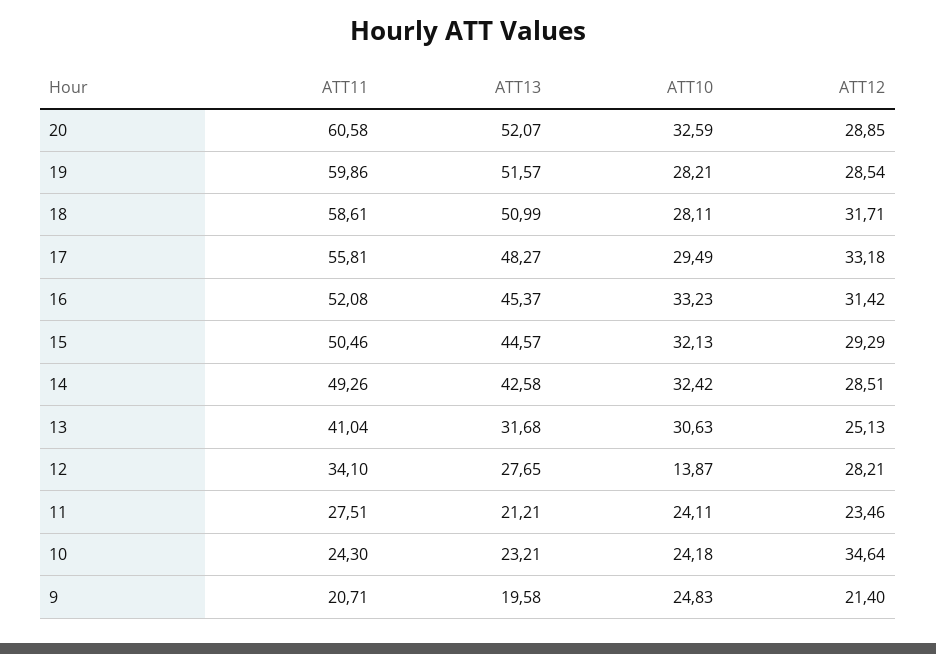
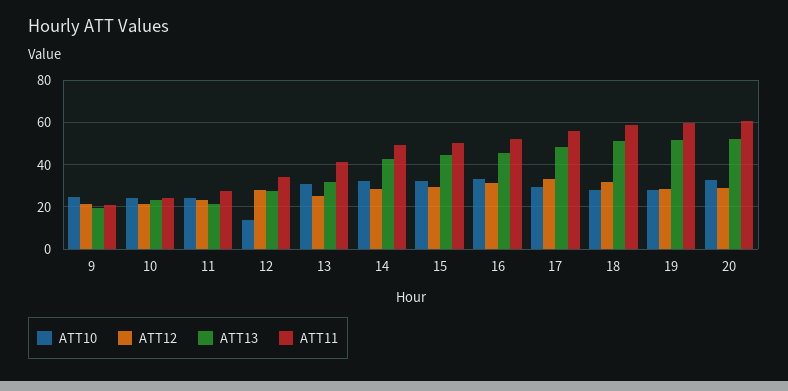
  {
    "ATT11": {
      "20": 60.58,
      "19": 59.86,
      "18": 58.61,
      "17": 55.81,
      "16": 52.08,
      "15": 50.46,
      "14": 49.26,
      "13": 41.04,
      "12": 34.1,
      "11": 27.51,
      "10": 24.3,
      "9": 20.71
    },
    "ATT13": {
      "20": 52.07,
      "19": 51.57,
      "18": 50.99,
      "17": 48.27,
      "16": 45.37,
      "15": 44.57,
      "14": 42.58,
      "13": 31.68,
      "12": 27.65,
      "11": 21.21,
      "10": 23.21,
      "9": 19.58
    },
    "ATT10": {
      "20": 32.59,
      "19": 28.21,
      "18": 28.11,
      "17": 29.49,
      "16": 33.23,
      "15": 32.13,
      "14": 32.42,
      "13": 30.63,
      "12": 13.87,
      "11": 24.11,
      "10": 24.18,
      "9": 24.83
    },
    "ATT12": {
      "20": 28.85,
      "19": 28.54,
      "18": 31.71,
      "17": 33.18,
      "16": 31.42,
      "15": 29.29,
      "14": 28.51,
      "13": 25.13,
      "12": 28.21,
      "11": 23.46,
-     "10": 34.64,
+     "10": 20,
      "9": 21.4
    }
  }

